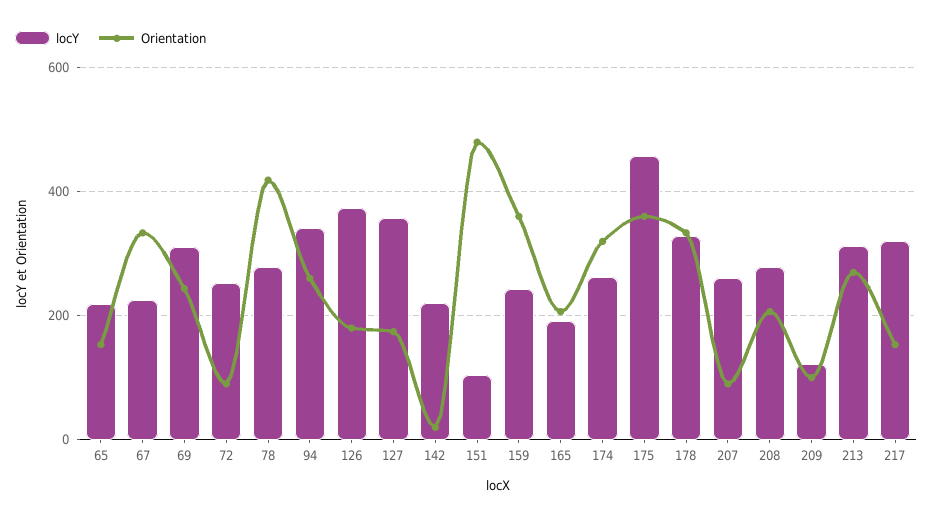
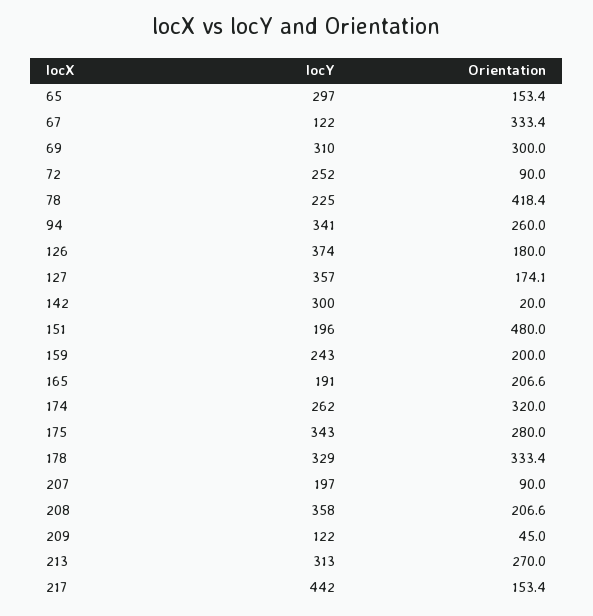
  {
    "locY": {
-     "65": 220,
+     "65": 297,
-     "67": 220,
+     "67": 122,
      "69": 310,
      "72": 252,
-     "78": 280,
+     "78": 225,
      "94": 341,
      "126": 374,
      "127": 357,
-     "142": 220,
+     "142": 300,
-     "151": 100,
+     "151": 196,
      "159": 243,
      "165": 191,
      "174": 262,
-     "175": 460,
+     "175": 343,
      "178": 329,
-     "207": 260,
+     "207": 197,
-     "208": 280,
+     "208": 358,
      "209": 122,
      "213": 313,
-     "217": 320
+     "217": 442
    },
    "Orientation": {
      "65": 153.4,
      "67": 333.4,
-     "69": 240,
+     "69": 300,
      "72": 90,
      "78": 418.4,
      "94": 260,
      "126": 180,
      "127": 174.1,
      "142": 20,
      "151": 480,
-     "159": 360,
+     "159": 200,
      "165": 206.6,
      "174": 320,
-     "175": 360,
+     "175": 280,
      "178": 333.4,
      "207": 90,
      "208": 206.6,
-     "209": 100,
+     "209": 45,
      "213": 270,
      "217": 153.4
    }
  }

